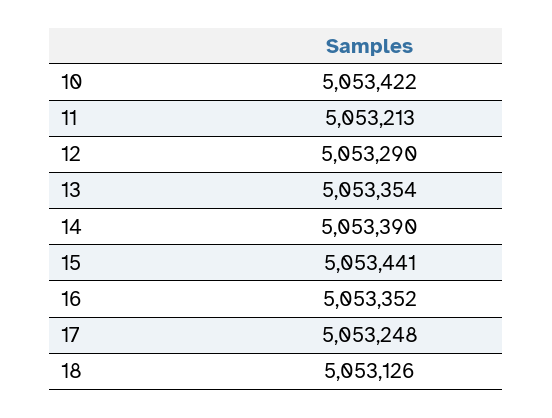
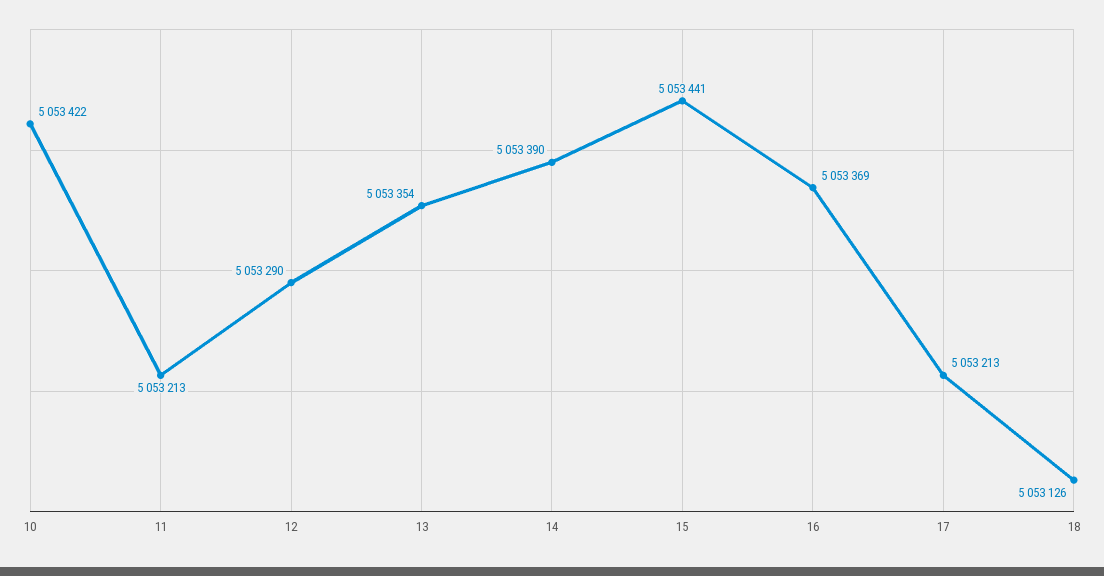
  {
    "10": 5053422,
    "11": 5053213,
    "12": 5053290,
    "13": 5053354,
    "14": 5053390,
    "15": 5053441,
-   "16": 5053352,
+   "16": 5053369,
-   "17": 5053248,
+   "17": 5053213,
    "18": 5053126
  }

